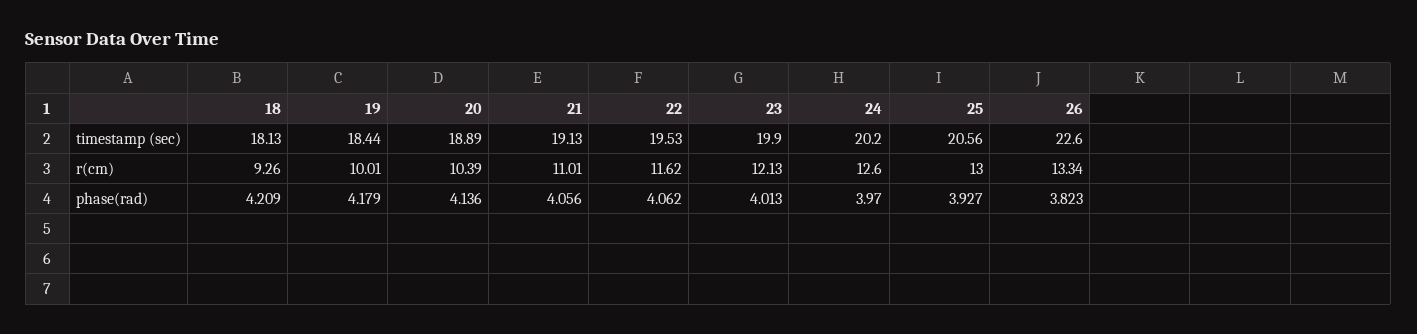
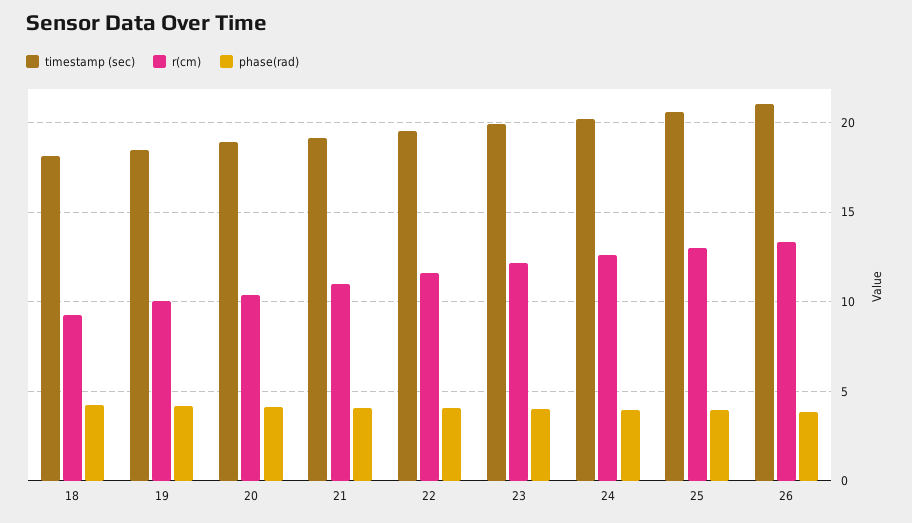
  {
    "timestamp (sec)": {
      "18": 18.13,
      "19": 18.44,
      "20": 18.89,
      "21": 19.13,
      "22": 19.53,
      "23": 19.9,
      "24": 20.2,
      "25": 20.56,
-     "26": 22.6
+     "26": 21
    },
    "r(cm)": {
      "18": 9.26,
      "19": 10.01,
      "20": 10.39,
      "21": 11.01,
      "22": 11.62,
      "23": 12.13,
      "24": 12.6,
      "25": 13,
      "26": 13.34
    },
    "phase(rad)": {
      "18": 4.209,
      "19": 4.179,
      "20": 4.136,
      "21": 4.056,
      "22": 4.062,
      "23": 4.013,
      "24": 3.97,
      "25": 3.927,
      "26": 3.823
    }
  }

